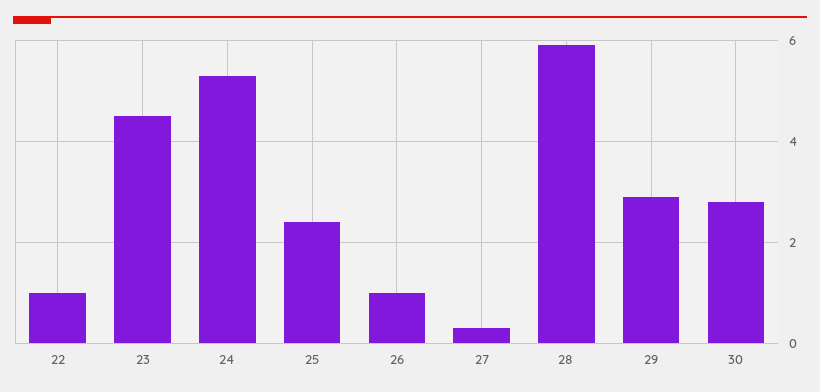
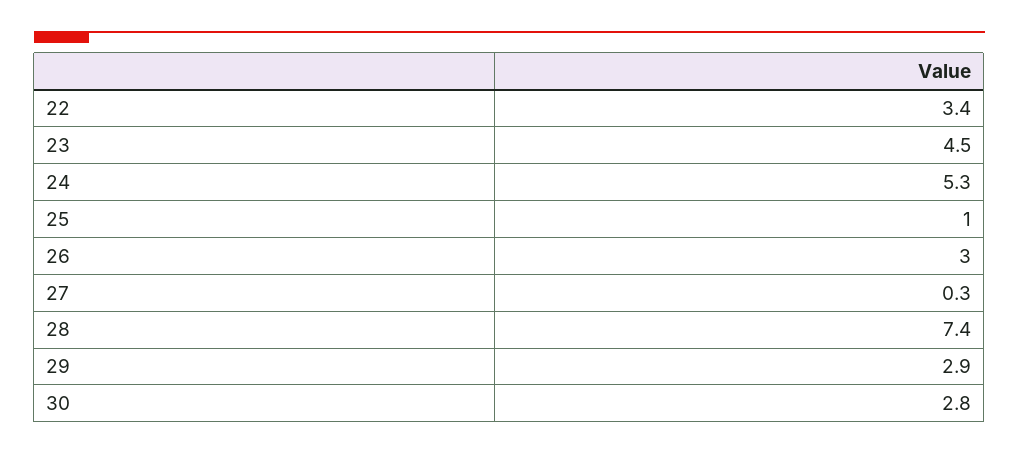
  {
-   "22": 1,
+   "22": 3.4,
    "23": 4.5,
    "24": 5.3,
-   "25": 2.5,
+   "25": 1,
-   "26": 1,
+   "26": 3,
    "27": 0.3,
-   "28": 6,
+   "28": 7.4,
    "29": 2.9,
    "30": 2.8
  }

